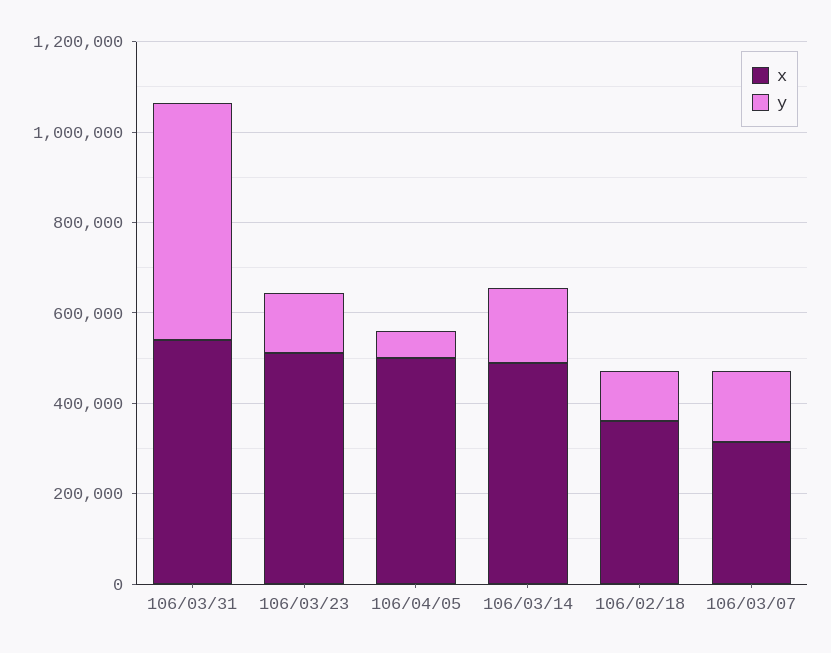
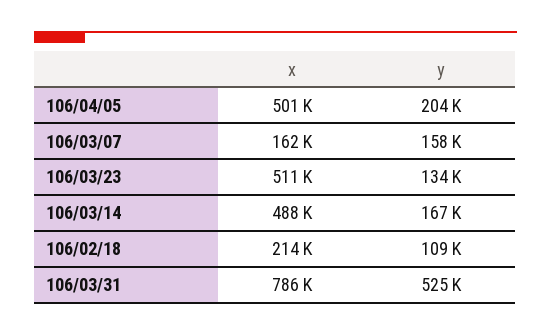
  {
    "x": {
-     "106/03/31": 550000,
+     "106/03/31": 786000,
      "106/03/23": 511000,
      "106/04/05": 501000,
      "106/03/14": 488000,
-     "106/02/18": 350000,
+     "106/02/18": 214000,
-     "106/03/07": 300000
+     "106/03/07": 162000
    },
    "y": {
      "106/03/31": 525000,
      "106/03/23": 134000,
-     "106/04/05": 50000,
+     "106/04/05": 204000,
      "106/03/14": 167000,
      "106/02/18": 109000,
      "106/03/07": 158000
    }
  }

